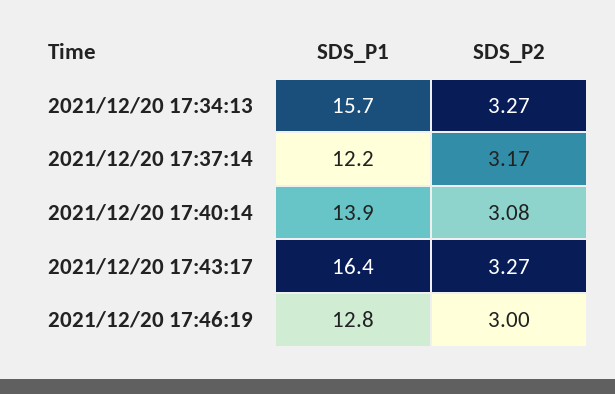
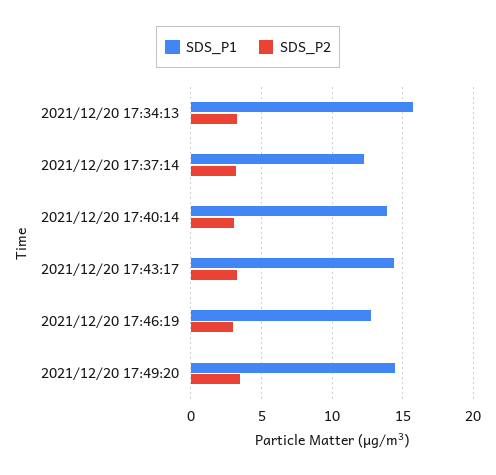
  {
    "SDS_P1": {
      "2021/12/20 17:34:13": 15.7,
      "2021/12/20 17:37:14": 12.2,
      "2021/12/20 17:40:14": 13.9,
-     "2021/12/20 17:43:17": 16.4,
+     "2021/12/20 17:43:17": 14.5,
-     "2021/12/20 17:46:19": 12.8
+     "2021/12/20 17:46:19": 12.8,
+     "2021/12/20 17:49:20": 14.5
    },
    "SDS_P2": {
      "2021/12/20 17:34:13": 3.27,
      "2021/12/20 17:37:14": 3.17,
      "2021/12/20 17:40:14": 3.08,
      "2021/12/20 17:43:17": 3.27,
-     "2021/12/20 17:46:19": 3
+     "2021/12/20 17:46:19": 3,
+     "2021/12/20 17:49:20": 3.5
    }
  }

